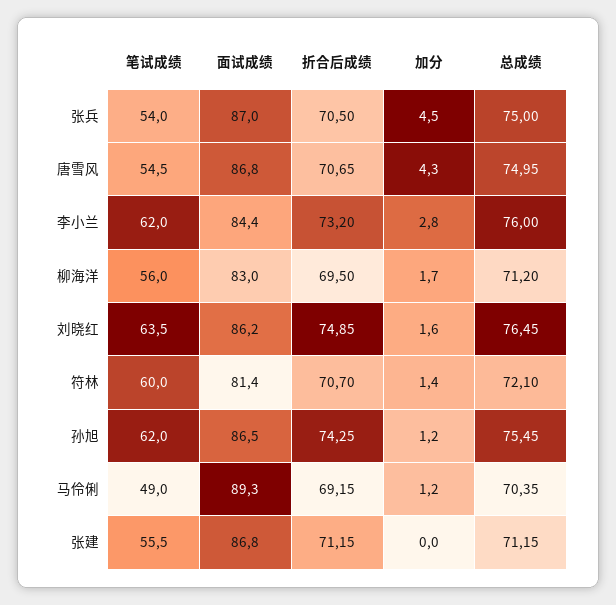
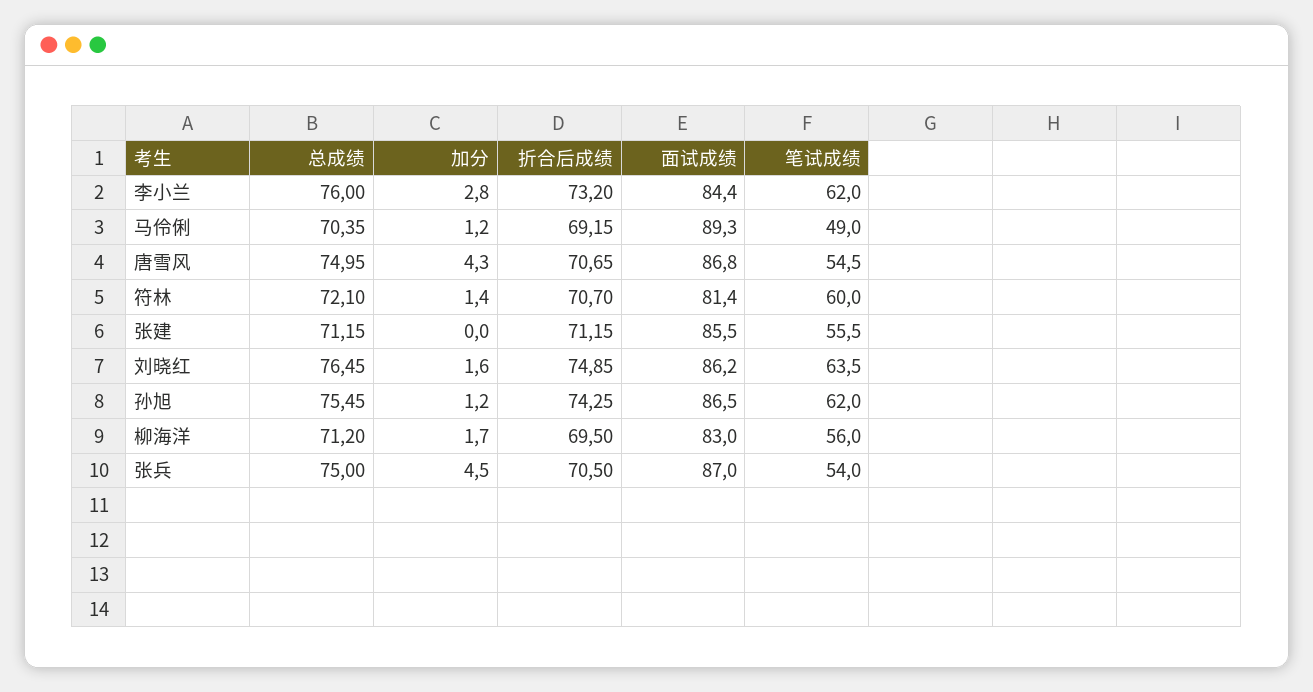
  {
    "笔试成绩": {
      "张兵": 54,
      "唐雪风": 54.5,
      "李小兰": 62,
      "柳海洋": 56,
      "刘晓红": 63.5,
      "符林": 60,
      "孙旭": 62,
      "马伶俐": 49,
      "张建": 55.5
    },
    "面试成绩": {
      "张兵": 87,
      "唐雪风": 86.8,
      "李小兰": 84.4,
      "柳海洋": 83,
      "刘晓红": 86.2,
      "符林": 81.4,
      "孙旭": 86.5,
      "马伶俐": 89.3,
-     "张建": 86.8
+     "张建": 85.5
    },
    "折合后成绩": {
      "张兵": 70.5,
      "唐雪风": 70.65,
      "李小兰": 73.2,
      "柳海洋": 69.5,
      "刘晓红": 74.85,
      "符林": 70.7,
      "孙旭": 74.25,
      "马伶俐": 69.15,
      "张建": 71.15
    },
    "加分": {
      "张兵": 4.5,
      "唐雪风": 4.3,
      "李小兰": 2.8,
      "柳海洋": 1.7,
      "刘晓红": 1.6,
      "符林": 1.4,
      "孙旭": 1.2,
      "马伶俐": 1.2,
      "张建": 0
    },
    "总成绩": {
      "张兵": 75,
      "唐雪风": 74.95,
      "李小兰": 76,
      "柳海洋": 71.2,
      "刘晓红": 76.45,
      "符林": 72.1,
      "孙旭": 75.45,
      "马伶俐": 70.35,
      "张建": 71.15
    }
  }

